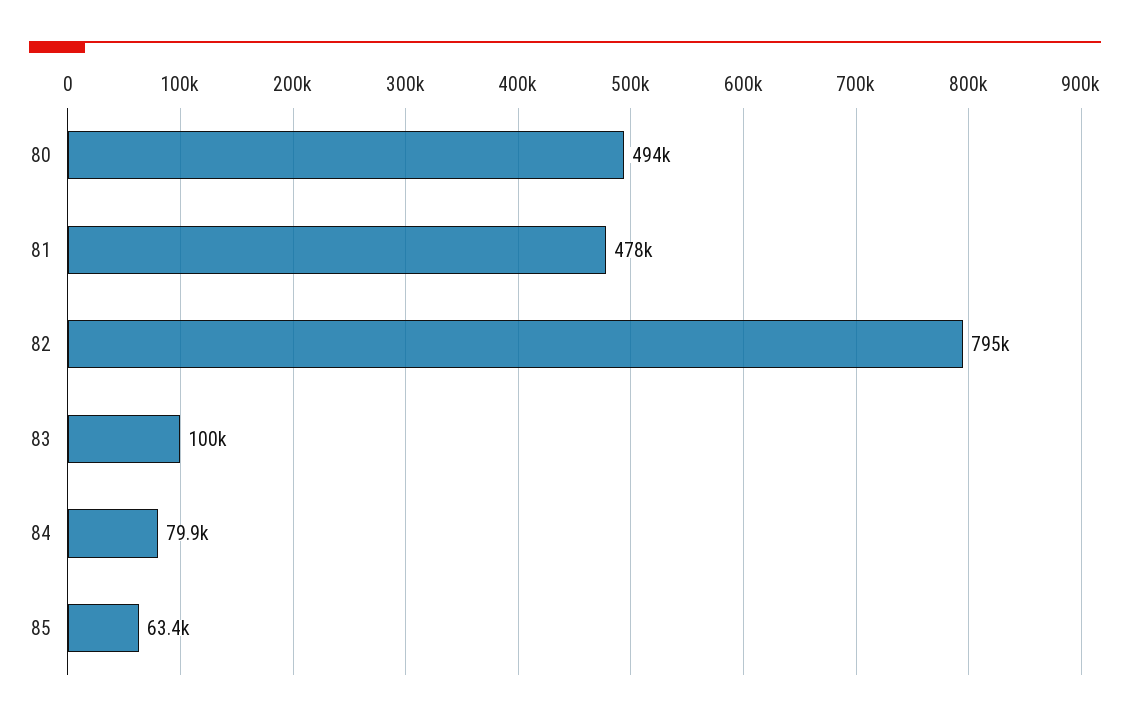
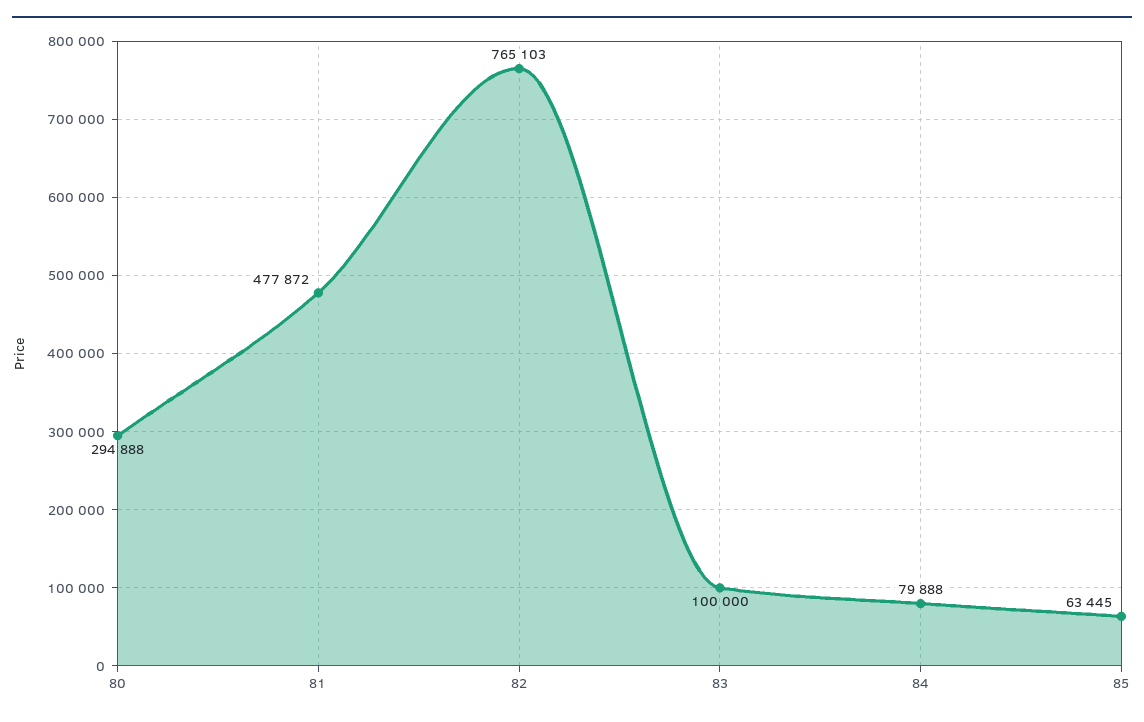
  {
-   "80": 494000,
+   "80": 294888,
    "81": 477872,
-   "82": 795000,
+   "82": 765103,
    "83": 100000,
    "84": 79888,
    "85": 63445
  }

